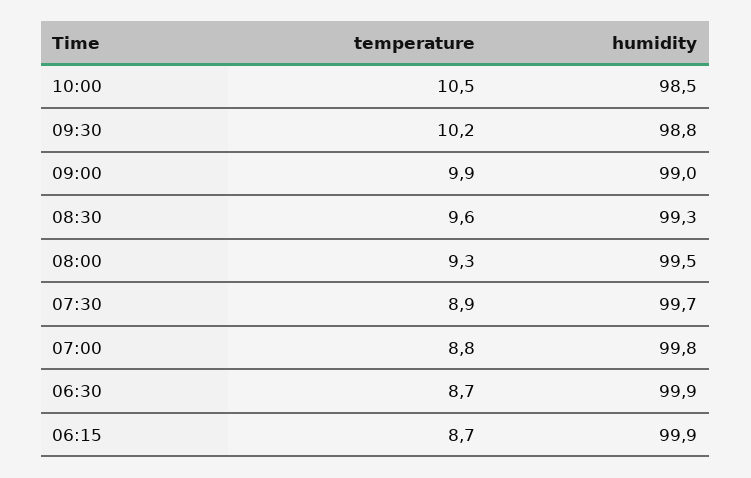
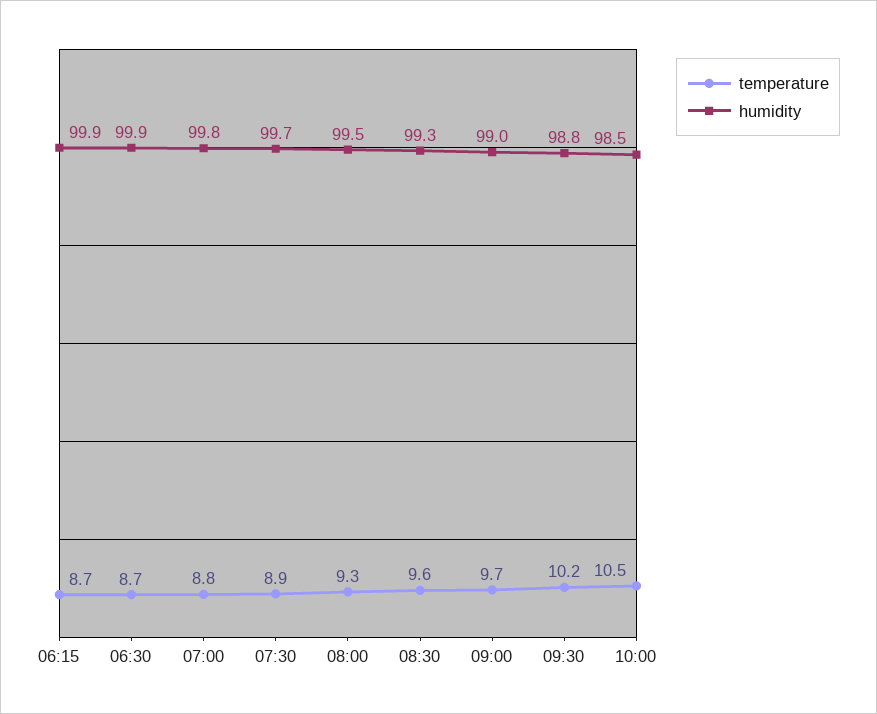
  {
    "temperature": {
      "10:00": 10.5,
      "09:30": 10.2,
-     "09:00": 9.9,
+     "09:00": 9.7,
      "08:30": 9.6,
      "08:00": 9.3,
      "07:30": 8.9,
      "07:00": 8.8,
      "06:30": 8.7,
      "06:15": 8.7
    },
    "humidity": {
      "10:00": 98.5,
      "09:30": 98.8,
      "09:00": 99,
      "08:30": 99.3,
      "08:00": 99.5,
      "07:30": 99.7,
      "07:00": 99.8,
      "06:30": 99.9,
      "06:15": 99.9
    }
  }

